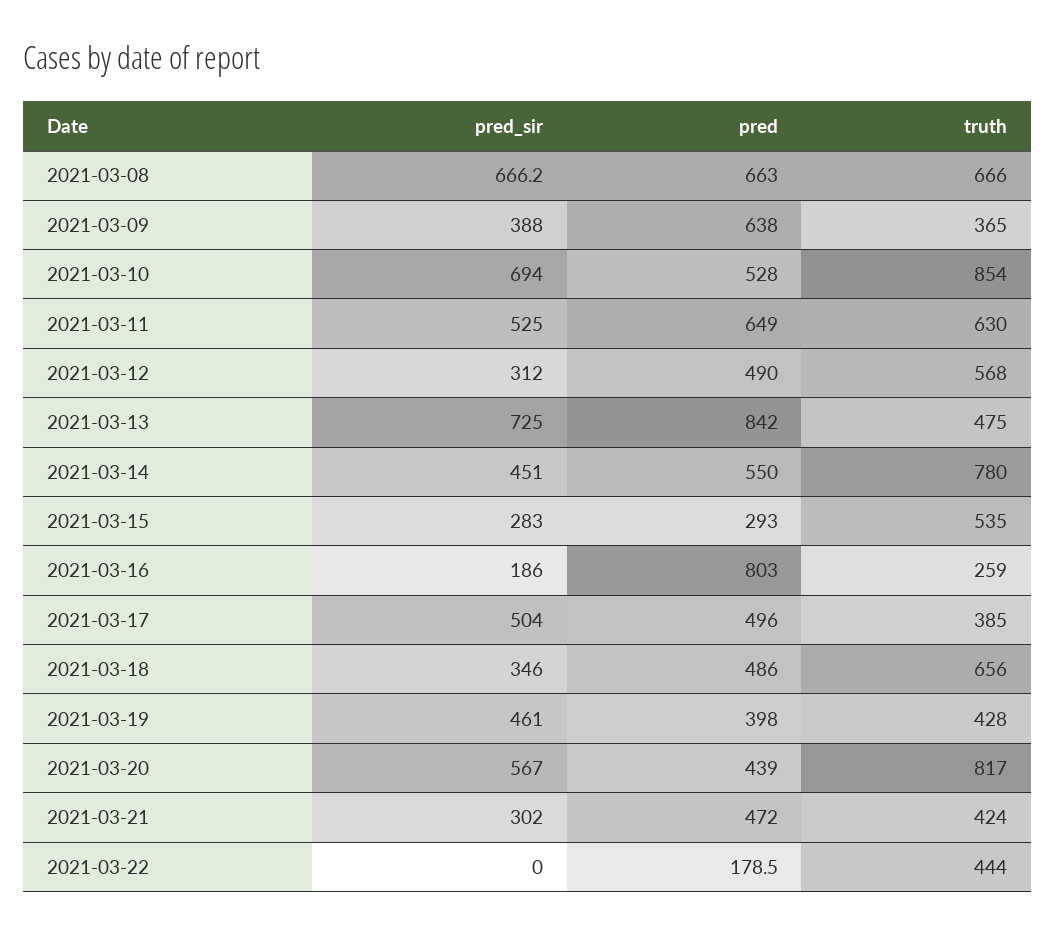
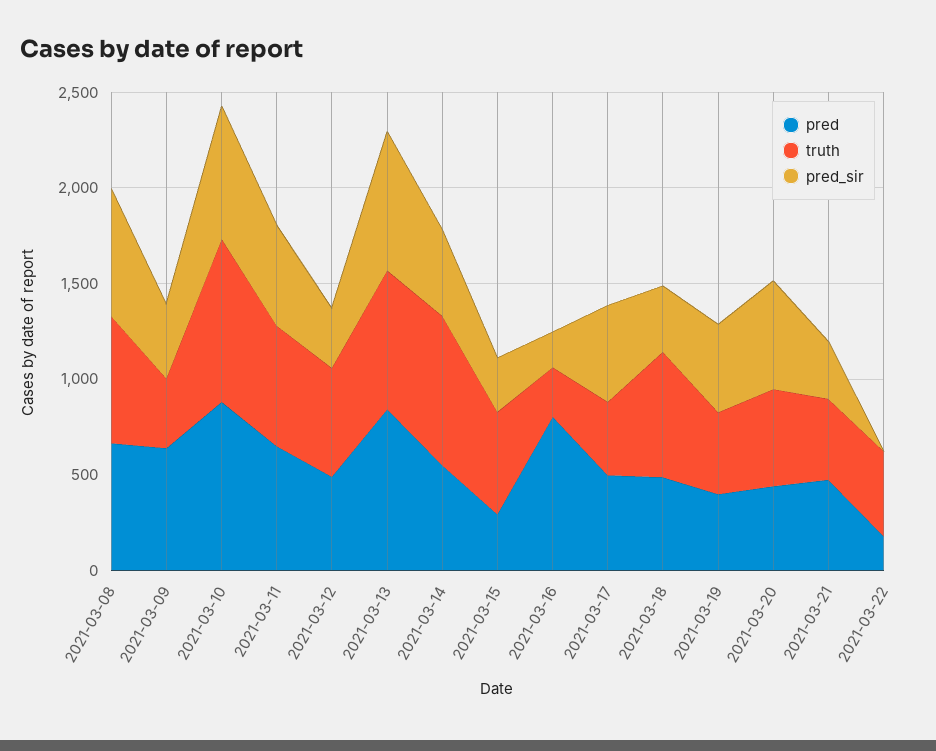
  {
    "pred_sir": {
      "2021-03-08": 666.2,
      "2021-03-09": 388,
      "2021-03-10": 694,
      "2021-03-11": 525,
      "2021-03-12": 312,
      "2021-03-13": 725,
      "2021-03-14": 451,
      "2021-03-15": 283,
      "2021-03-16": 186,
      "2021-03-17": 504,
      "2021-03-18": 346,
      "2021-03-19": 461,
      "2021-03-20": 567,
      "2021-03-21": 302,
      "2021-03-22": 0
    },
    "pred": {
      "2021-03-08": 663,
      "2021-03-09": 638,
-     "2021-03-10": 528,
+     "2021-03-10": 900,
      "2021-03-11": 649,
      "2021-03-12": 490,
      "2021-03-13": 842,
      "2021-03-14": 550,
      "2021-03-15": 293,
      "2021-03-16": 803,
      "2021-03-17": 496,
      "2021-03-18": 486,
      "2021-03-19": 398,
      "2021-03-20": 439,
      "2021-03-21": 472,
      "2021-03-22": 178.5
    },
    "truth": {
      "2021-03-08": 666,
      "2021-03-09": 365,
      "2021-03-10": 854,
      "2021-03-11": 630,
      "2021-03-12": 568,
-     "2021-03-13": 475,
+     "2021-03-13": 700,
      "2021-03-14": 780,
      "2021-03-15": 535,
      "2021-03-16": 259,
      "2021-03-17": 385,
      "2021-03-18": 656,
      "2021-03-19": 428,
-     "2021-03-20": 817,
+     "2021-03-20": 500,
      "2021-03-21": 424,
      "2021-03-22": 444
    }
  }

